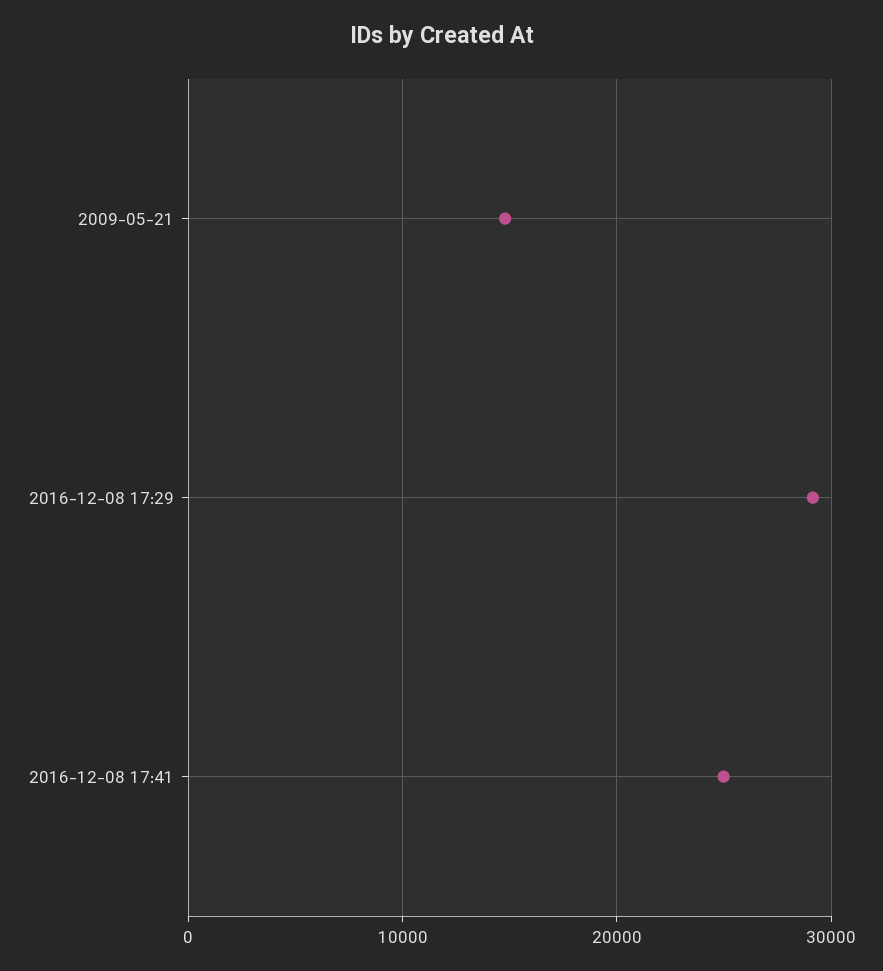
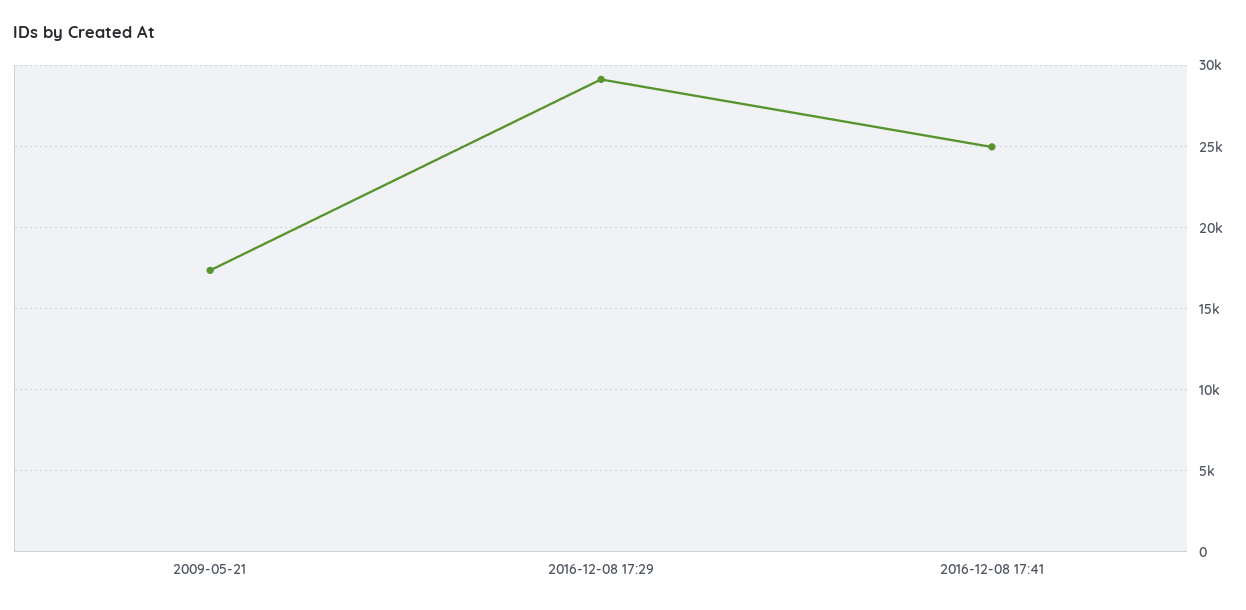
  {
-   "2009-05-21": 15000,
+   "2009-05-21": 17500,
    "2016-12-08 17:29": 29000,
    "2016-12-08 17:41": 25000
  }

